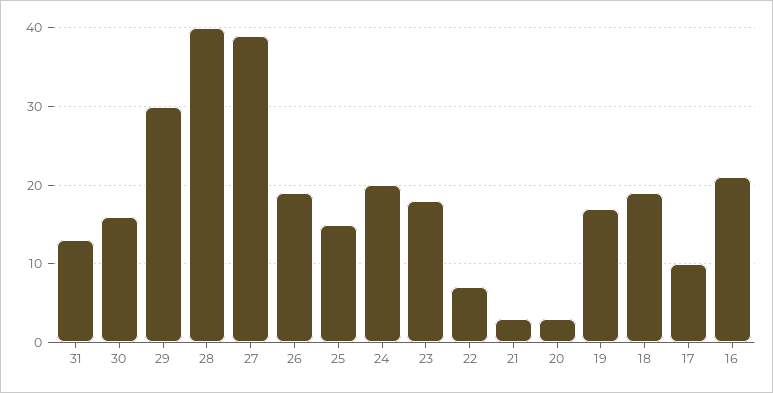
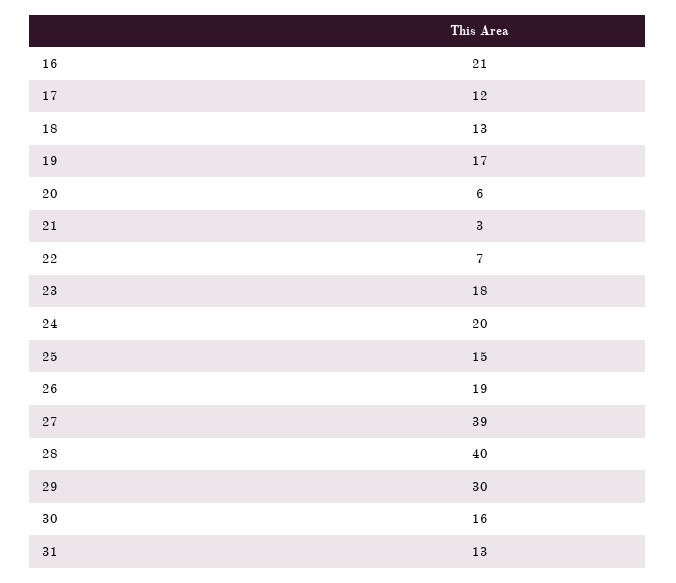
  {
    "31": 13,
    "30": 16,
    "29": 30,
    "28": 40,
    "27": 39,
    "26": 19,
    "25": 15,
    "24": 20,
    "23": 18,
    "22": 7,
    "21": 3,
-   "20": 3,
+   "20": 6,
    "19": 17,
-   "18": 19,
+   "18": 13,
-   "17": 10,
+   "17": 12,
    "16": 21
  }

